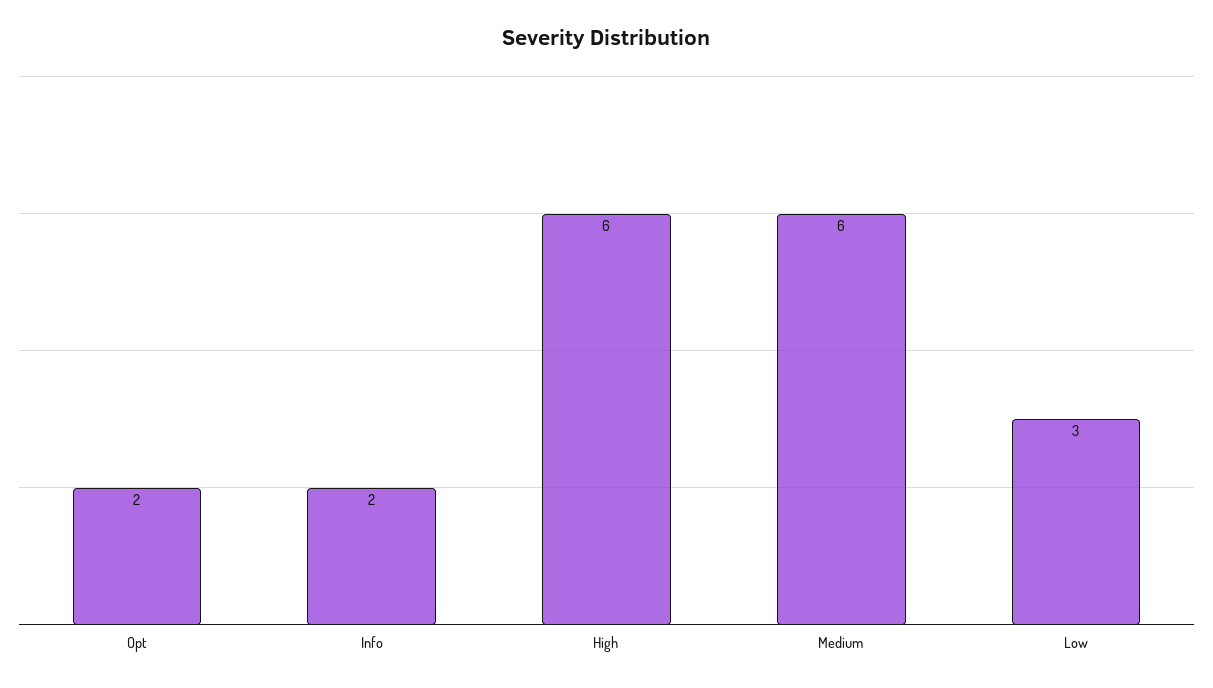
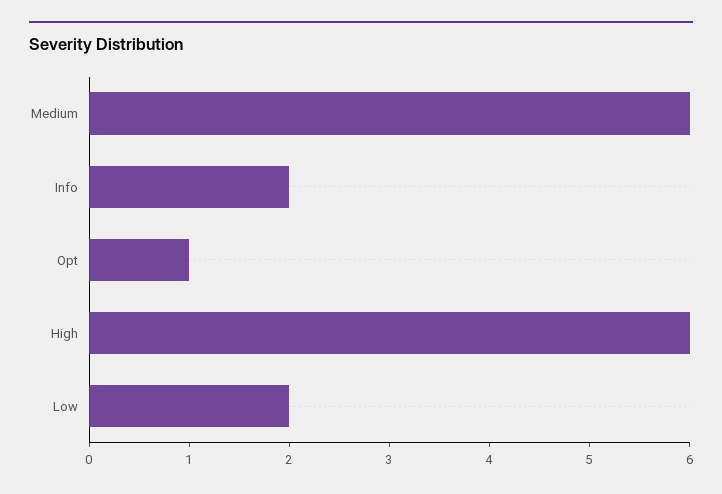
  {
-   "Opt": 2,
+   "Opt": 1,
    "Info": 2,
    "High": 6,
    "Medium": 6,
-   "Low": 3
+   "Low": 2
  }

